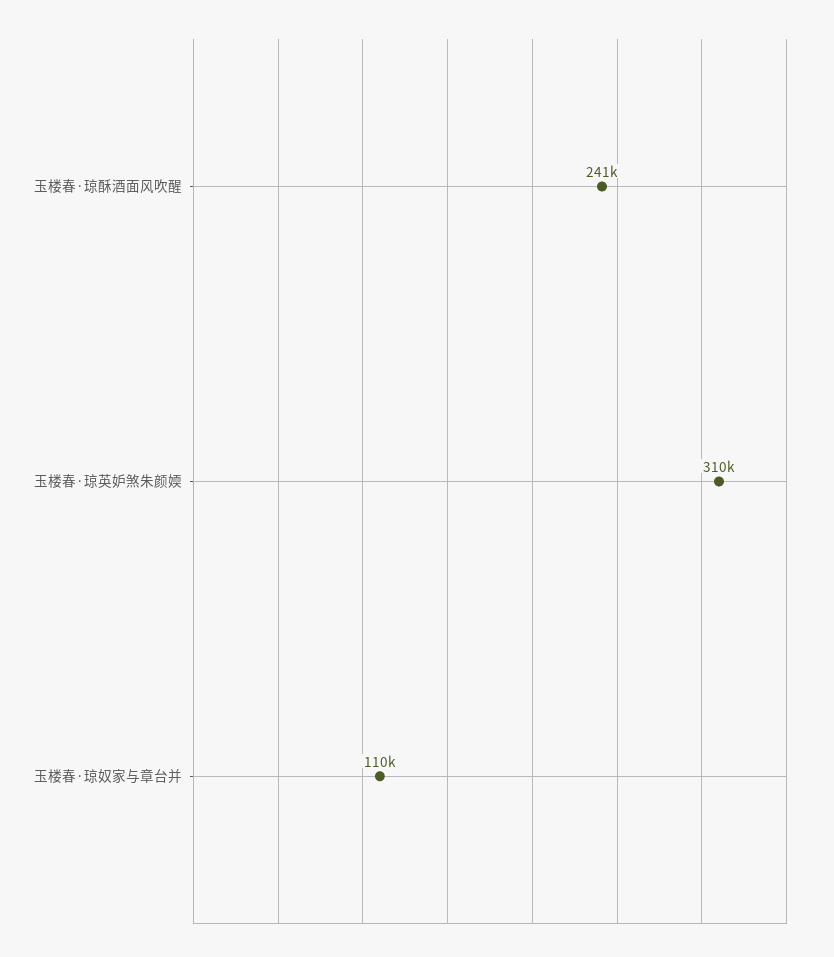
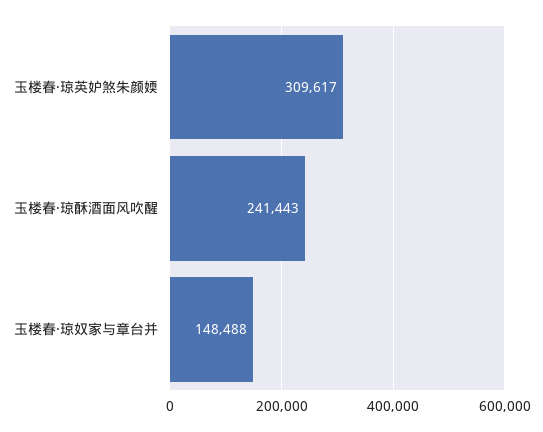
  {
    "玉楼春·琼酥酒面风吹醒": 241443,
    "玉楼春·琼英妒煞朱颜媆": 309617,
-   "玉楼春·琼奴家与章台并": 110000
+   "玉楼春·琼奴家与章台并": 148488
  }

